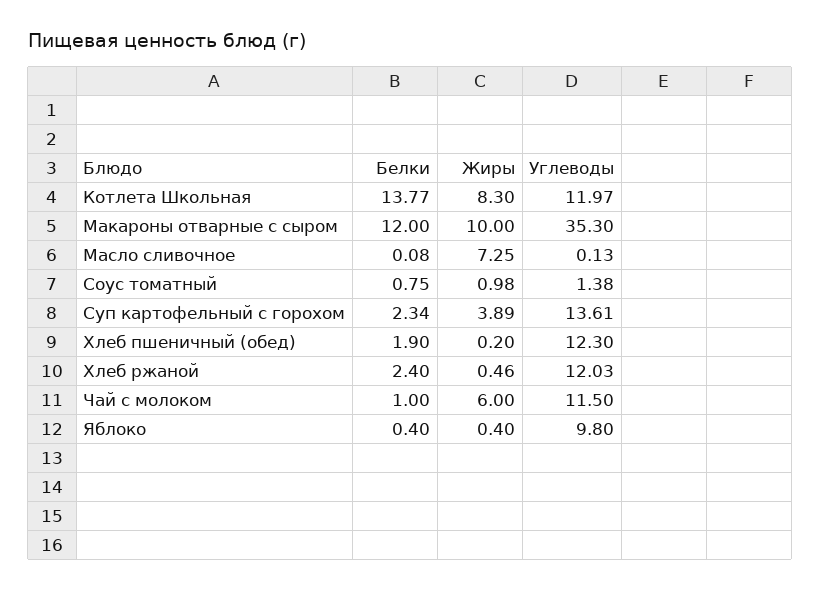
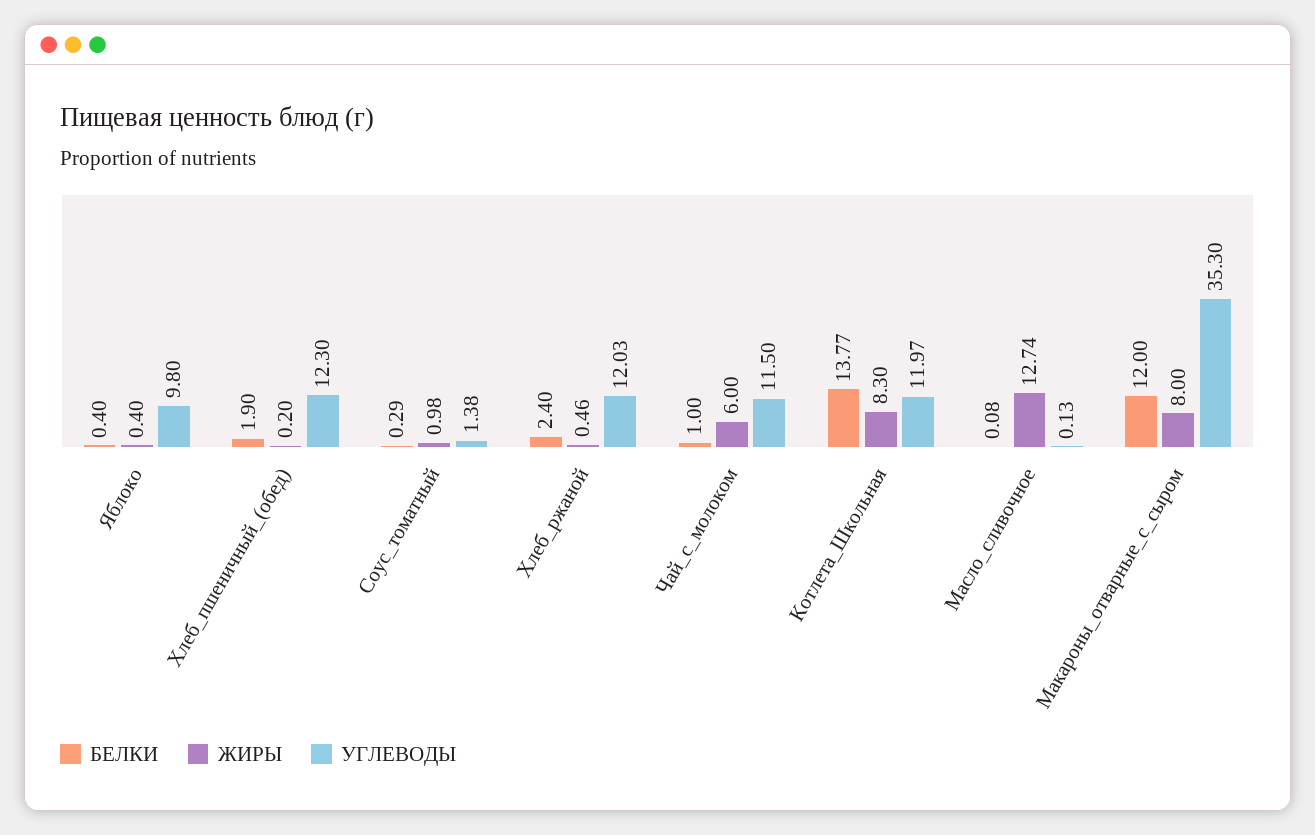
  {
    "Белки": {
      "Котлета Школьная": 13.77,
      "Макароны отварные с сыром": 12,
      "Масло сливочное": 0.08,
-     "Соус томатный": 0.75,
+     "Соус томатный": 0.29,
-     "Суп картофельный с горохом": 2.34,
      "Хлеб пшеничный (обед)": 1.9,
      "Хлеб ржаной": 2.4,
      "Чай с молоком": 1,
      "Яблоко": 0.4
    },
    "Жиры": {
      "Котлета Школьная": 8.3,
-     "Макароны отварные с сыром": 10,
+     "Макароны отварные с сыром": 8,
-     "Масло сливочное": 7.25,
+     "Масло сливочное": 12.74,
      "Соус томатный": 0.98,
-     "Суп картофельный с горохом": 3.89,
      "Хлеб пшеничный (обед)": 0.2,
      "Хлеб ржаной": 0.46,
      "Чай с молоком": 6,
      "Яблоко": 0.4
    },
    "Углеводы": {
      "Котлета Школьная": 11.97,
      "Макароны отварные с сыром": 35.3,
      "Масло сливочное": 0.13,
      "Соус томатный": 1.38,
-     "Суп картофельный с горохом": 13.61,
      "Хлеб пшеничный (обед)": 12.3,
      "Хлеб ржаной": 12.03,
      "Чай с молоком": 11.5,
      "Яблоко": 9.8
    }
  }

